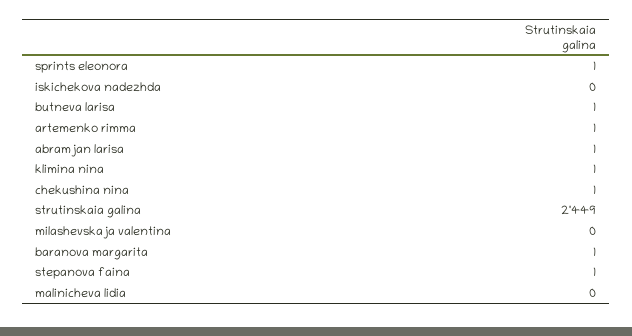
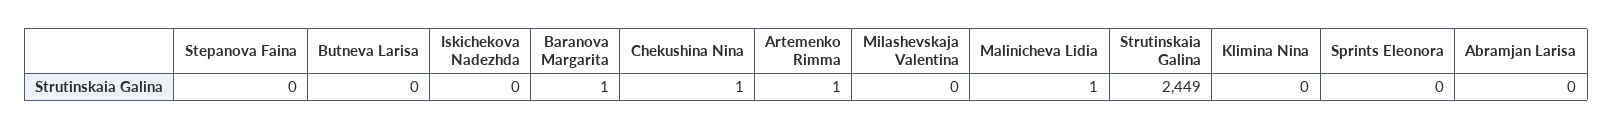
  {
-   "sprints eleonora": 1,
+   "sprints eleonora": 0,
    "iskichekova nadezhda": 0,
-   "butneva larisa": 1,
+   "butneva larisa": 0,
    "artemenko rimma": 1,
-   "abramjan larisa": 1,
+   "abramjan larisa": 0,
-   "klimina nina": 1,
+   "klimina nina": 0,
    "chekushina nina": 1,
    "strutinskaia galina": 2449,
    "milashevskaja valentina": 0,
    "baranova margarita": 1,
-   "stepanova faina": 1,
+   "stepanova faina": 0,
-   "malinicheva lidia": 0
+   "malinicheva lidia": 1
  }

